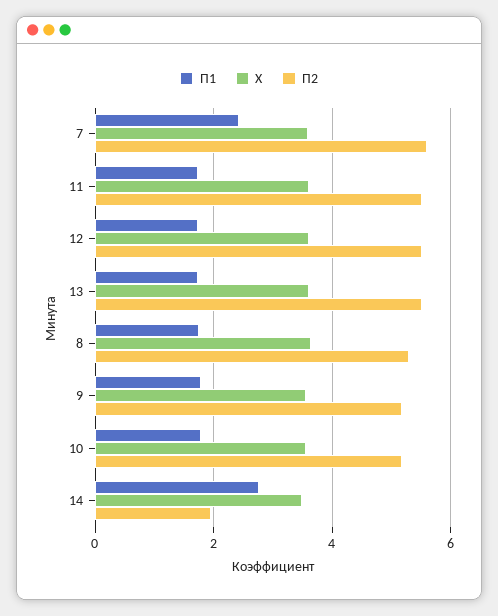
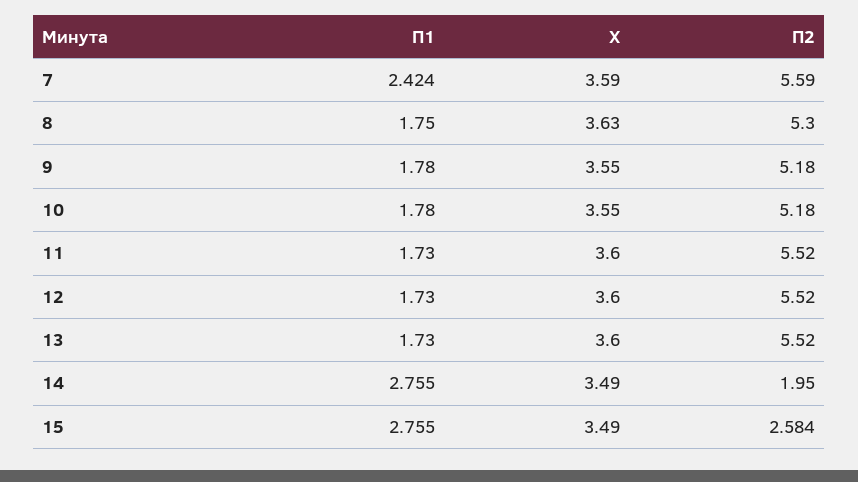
  {
    "П1": {
      "7": 2.424,
      "11": 1.73,
      "12": 1.73,
      "13": 1.73,
      "8": 1.75,
      "9": 1.78,
      "10": 1.78,
-     "14": 2.755
+     "14": 2.755,
+     "15": 2.755
    },
    "Х": {
      "7": 3.59,
      "11": 3.6,
      "12": 3.6,
      "13": 3.6,
      "8": 3.63,
      "9": 3.55,
      "10": 3.55,
-     "14": 3.49
+     "14": 3.49,
+     "15": 3.49
    },
    "П2": {
      "7": 5.59,
      "11": 5.52,
      "12": 5.52,
      "13": 5.52,
      "8": 5.3,
      "9": 5.18,
      "10": 5.18,
-     "14": 1.95
+     "14": 1.95,
+     "15": 2.584
    }
  }

